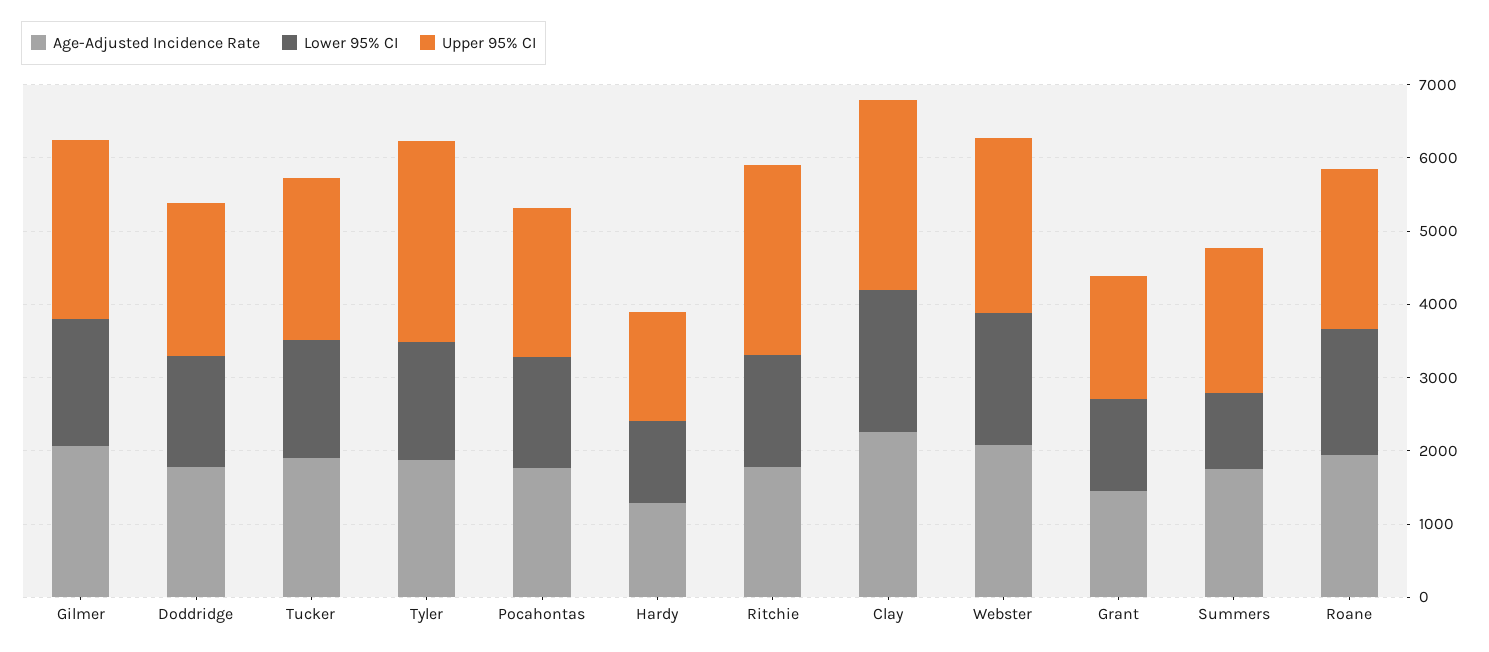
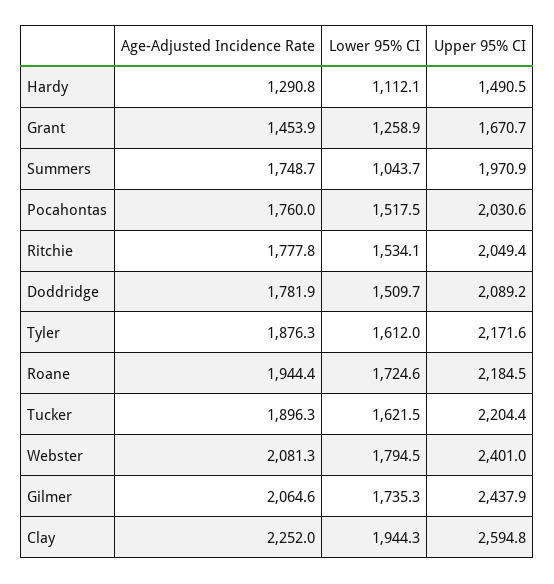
  {
    "Age-Adjusted Incidence Rate": {
      "Gilmer": 2064.6,
      "Doddridge": 1781.9,
      "Tucker": 1896.3,
      "Tyler": 1876.3,
      "Pocahontas": 1760,
      "Hardy": 1290.8,
      "Ritchie": 1777.8,
      "Clay": 2252,
      "Webster": 2081.3,
      "Grant": 1453.9,
      "Summers": 1748.7,
      "Roane": 1944.4
    },
    "Lower 95% CI": {
      "Gilmer": 1735.3,
      "Doddridge": 1509.7,
      "Tucker": 1621.5,
      "Tyler": 1612,
      "Pocahontas": 1517.5,
      "Hardy": 1112.1,
      "Ritchie": 1534.1,
      "Clay": 1944.3,
      "Webster": 1794.5,
      "Grant": 1258.9,
      "Summers": 1043.7,
      "Roane": 1724.6
    },
    "Upper 95% CI": {
      "Gilmer": 2437.9,
      "Doddridge": 2089.2,
      "Tucker": 2204.4,
-     "Tyler": 2800,
+     "Tyler": 2171.6,
      "Pocahontas": 2030.6,
      "Hardy": 1490.5,
-     "Ritchie": 2600,
+     "Ritchie": 2049.4,
      "Clay": 2594.8,
      "Webster": 2401,
      "Grant": 1670.7,
      "Summers": 1970.9,
      "Roane": 2184.5
    }
  }

